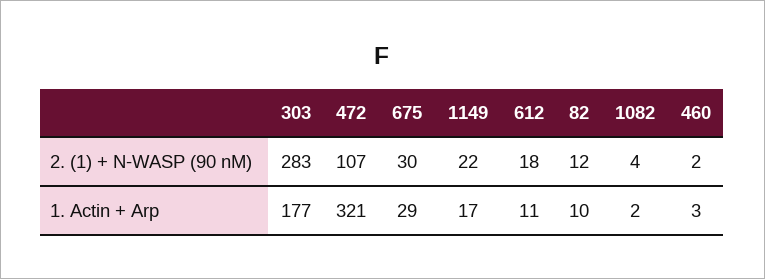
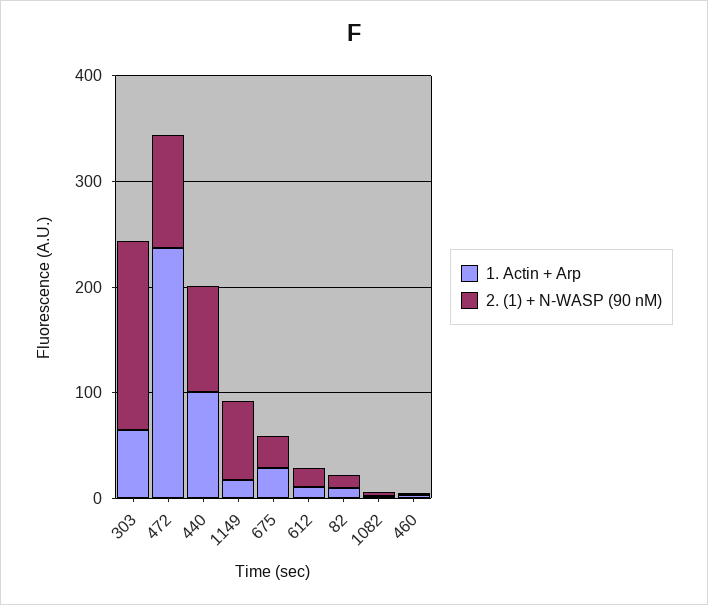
  {
    "2. (1) + N-WASP (90 nM)": {
-     "303": 283,
+     "303": 180,
      "472": 107,
      "675": 30,
-     "1149": 22,
+     "1149": 80,
      "612": 18,
      "82": 12,
      "1082": 4,
-     "460": 2
+     "460": 2,
+     "440": 100
    },
    "1. Actin + Arp": {
-     "303": 177,
+     "303": 60,
-     "472": 321,
+     "472": 240,
      "675": 29,
      "1149": 17,
      "612": 11,
      "82": 10,
      "1082": 2,
-     "460": 3
+     "460": 3,
+     "440": 100
    }
  }

